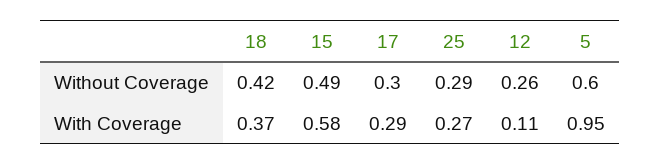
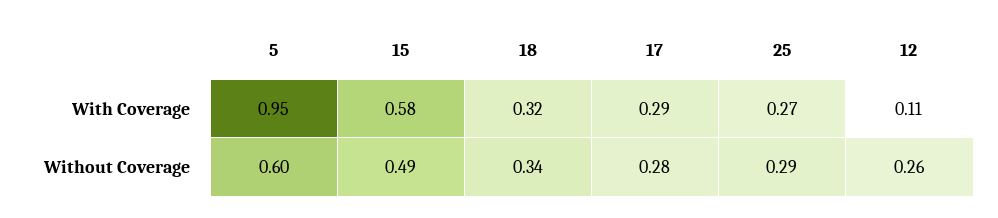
  {
    "18": {
-     "Without Coverage": 0.42,
+     "Without Coverage": 0.34,
-     "With Coverage": 0.37
+     "With Coverage": 0.32
    },
    "15": {
      "Without Coverage": 0.49,
      "With Coverage": 0.58
    },
    "17": {
-     "Without Coverage": 0.3,
+     "Without Coverage": 0.28,
      "With Coverage": 0.29
    },
    "25": {
      "Without Coverage": 0.29,
      "With Coverage": 0.27
    },
    "12": {
      "Without Coverage": 0.26,
      "With Coverage": 0.11
    },
    "5": {
      "Without Coverage": 0.6,
      "With Coverage": 0.95
    }
  }

